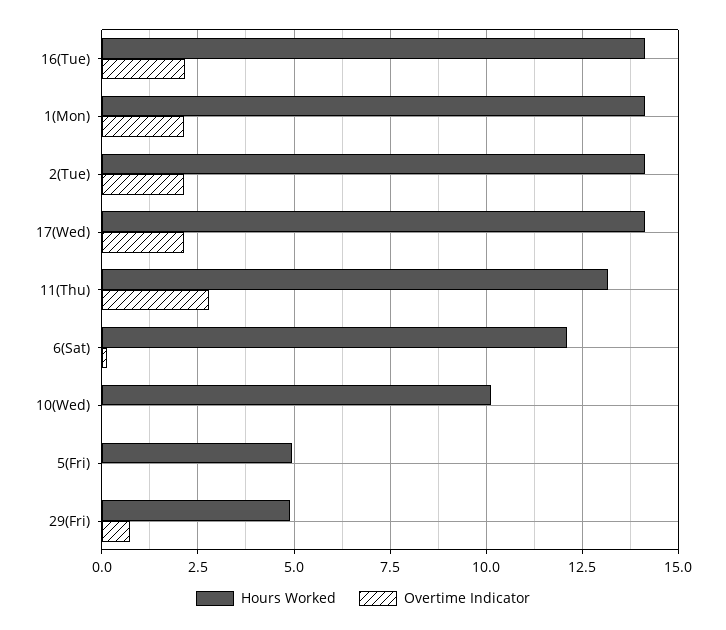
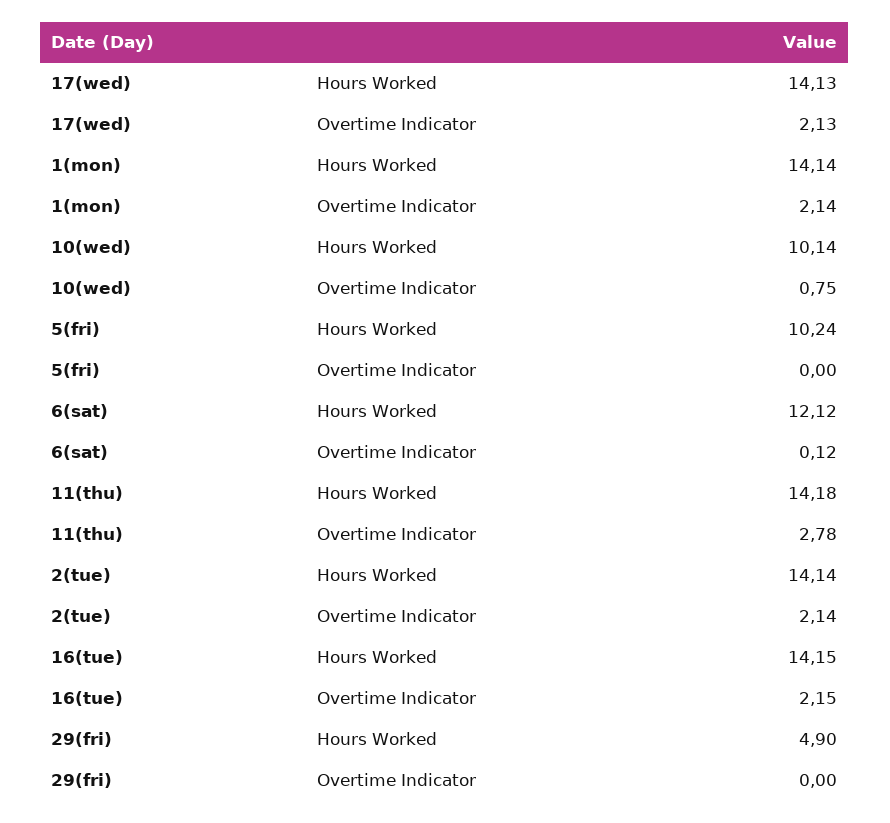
  {
    "Hours Worked": {
      "16(Tue)": 14.15,
      "1(Mon)": 14.14,
      "2(Tue)": 14.14,
      "17(Wed)": 14.13,
-     "11(Thu)": 13.25,
+     "11(Thu)": 14.18,
      "6(Sat)": 12.12,
      "10(Wed)": 10.14,
-     "5(Fri)": 5,
+     "5(Fri)": 10.24,
      "29(Fri)": 4.9
    },
    "Overtime Indicator": {
      "16(Tue)": 2.15,
      "1(Mon)": 2.14,
      "2(Tue)": 2.14,
      "17(Wed)": 2.13,
      "11(Thu)": 2.78,
      "6(Sat)": 0.12,
-     "10(Wed)": 0,
+     "10(Wed)": 0.75,
      "5(Fri)": 0,
-     "29(Fri)": 0.75
+     "29(Fri)": 0
    }
  }

